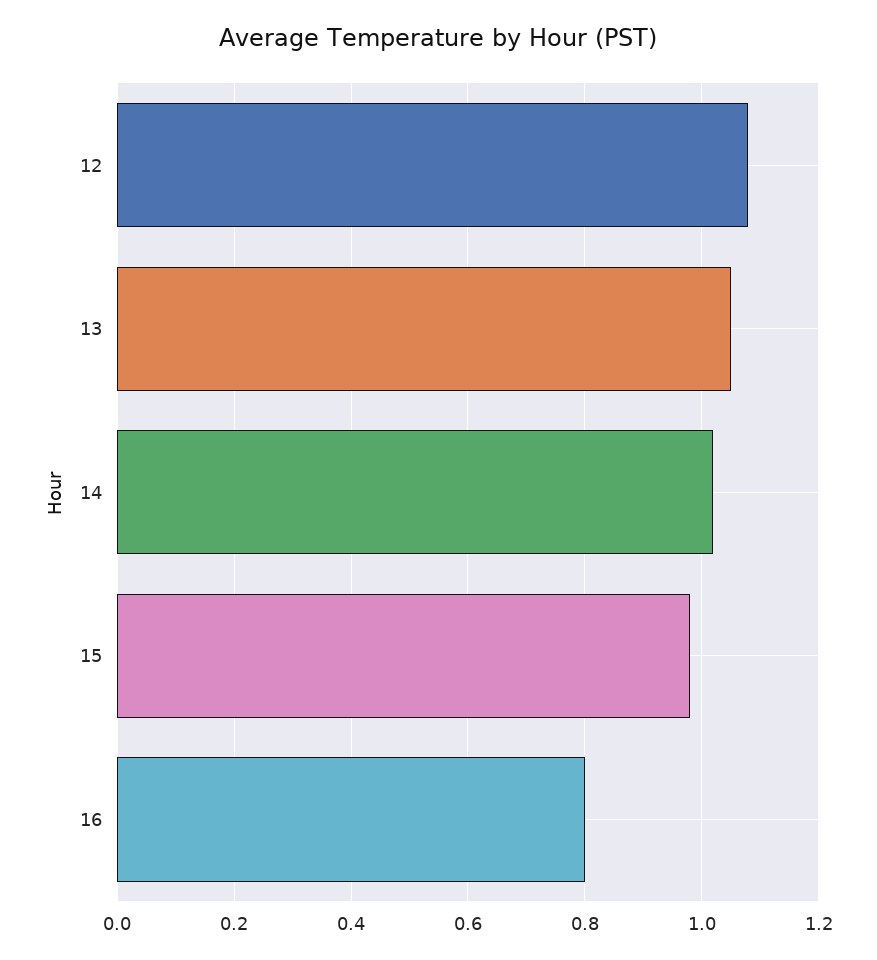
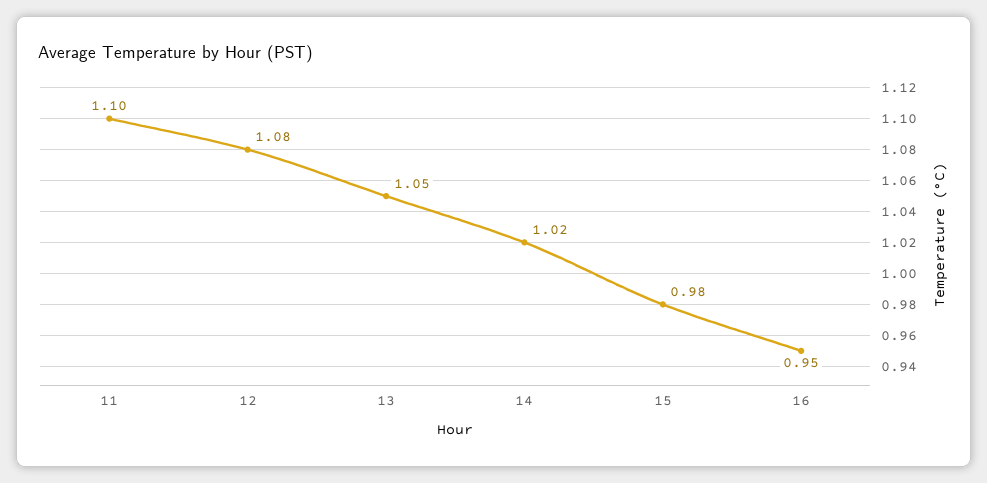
  {
    "12": 1.08,
    "13": 1.05,
    "14": 1.02,
    "15": 0.98,
-   "16": 0.8
+   "16": 0.95,
+   "11": 1.1
  }

